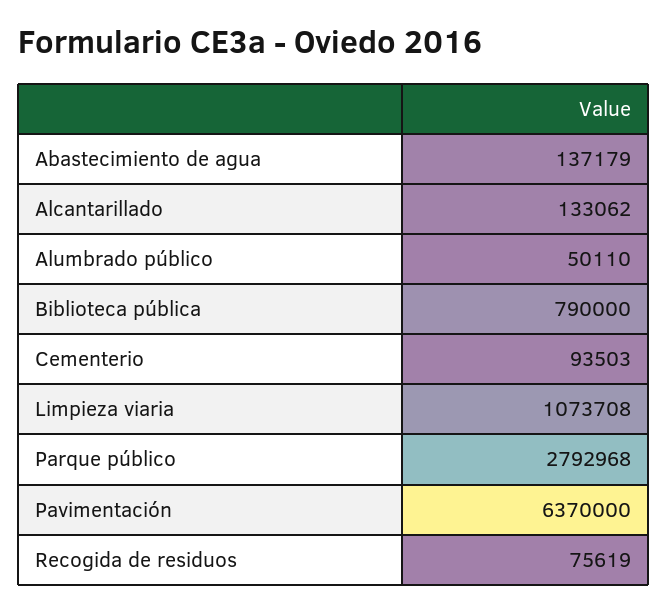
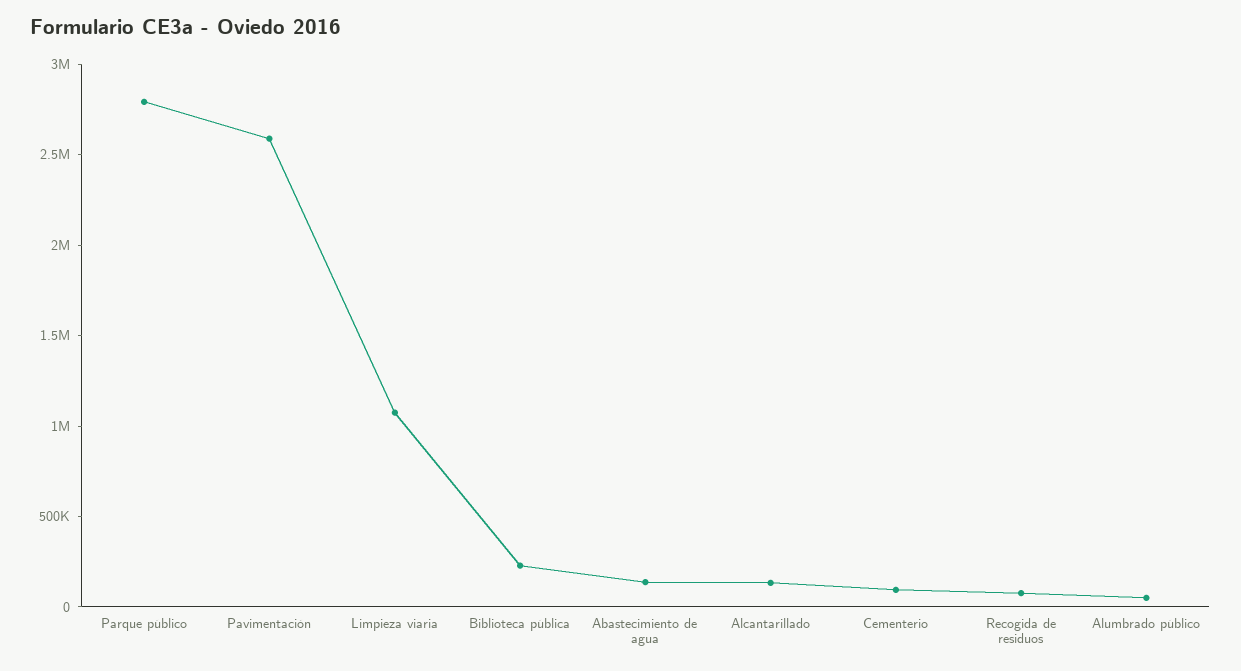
  {
    "Abastecimiento de agua": 137179,
    "Alcantarillado": 133062,
    "Alumbrado público": 50110,
-   "Biblioteca pública": 790000,
+   "Biblioteca pública": 200000,
    "Cementerio": 93503,
    "Limpieza viaria": 1073708,
    "Parque público": 2792968,
-   "Pavimentación": 6370000,
+   "Pavimentación": 2600000,
    "Recogida de residuos": 75619
  }

